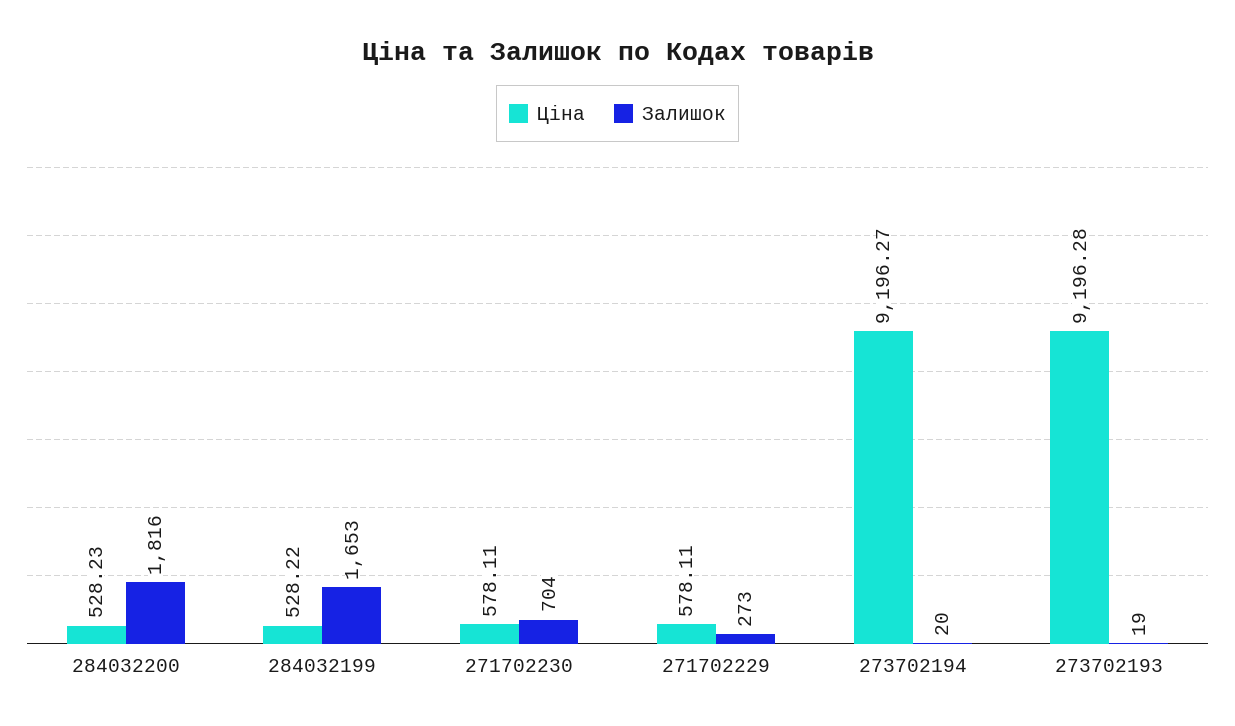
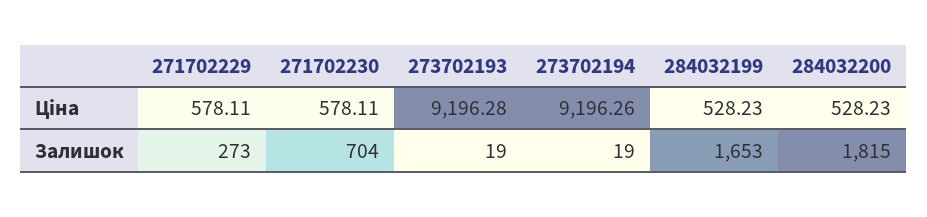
  {
    "Ціна": {
      "284032200": 528.23,
-     "284032199": 528.22,
+     "284032199": 528.23,
      "271702230": 578.11,
      "271702229": 578.11,
-     "273702194": 9196.27,
+     "273702194": 9196.26,
      "273702193": 9196.28
    },
    "Залишок": {
-     "284032200": 1816,
+     "284032200": 1815,
      "284032199": 1653,
      "271702230": 704,
      "271702229": 273,
-     "273702194": 20,
+     "273702194": 19,
      "273702193": 19
    }
  }

